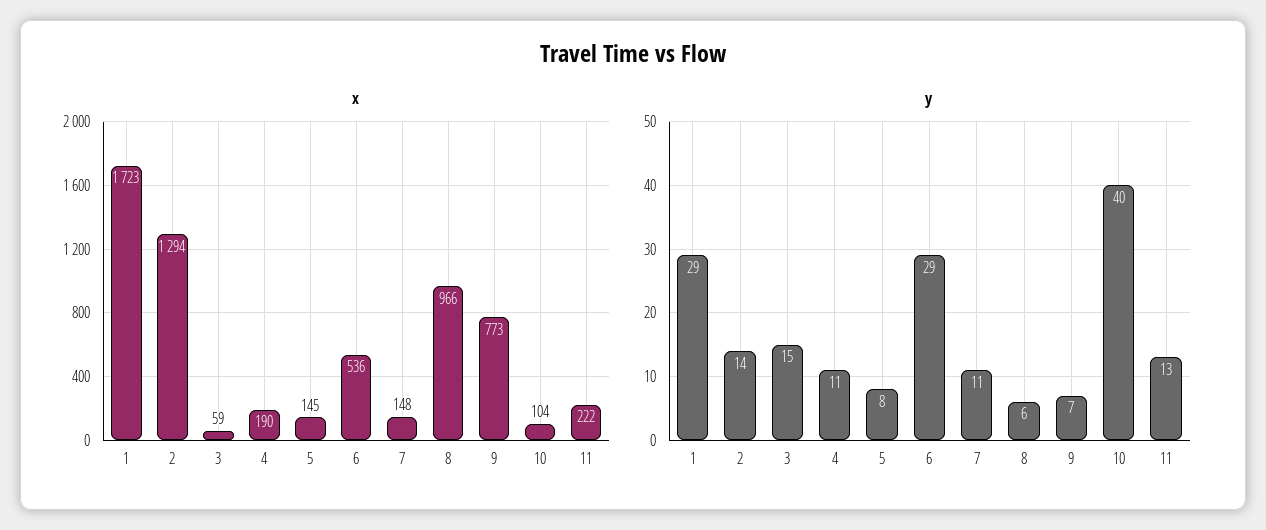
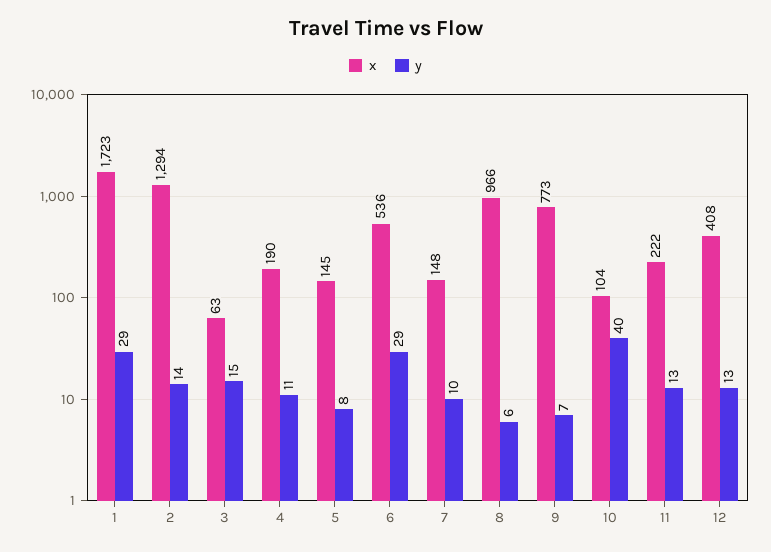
  {
    "x": {
      "1": 1723,
      "2": 1294,
-     "3": 59,
+     "3": 63,
      "4": 190,
      "5": 145,
      "6": 536,
      "7": 148,
      "8": 966,
      "9": 773,
      "10": 104,
-     "11": 222
+     "11": 222,
+     "12": 408
    },
    "y": {
      "1": 29,
      "2": 14,
      "3": 15,
      "4": 11,
      "5": 8,
      "6": 29,
-     "7": 11,
+     "7": 10,
      "8": 6,
      "9": 7,
      "10": 40,
-     "11": 13
+     "11": 13,
+     "12": 13
    }
  }

